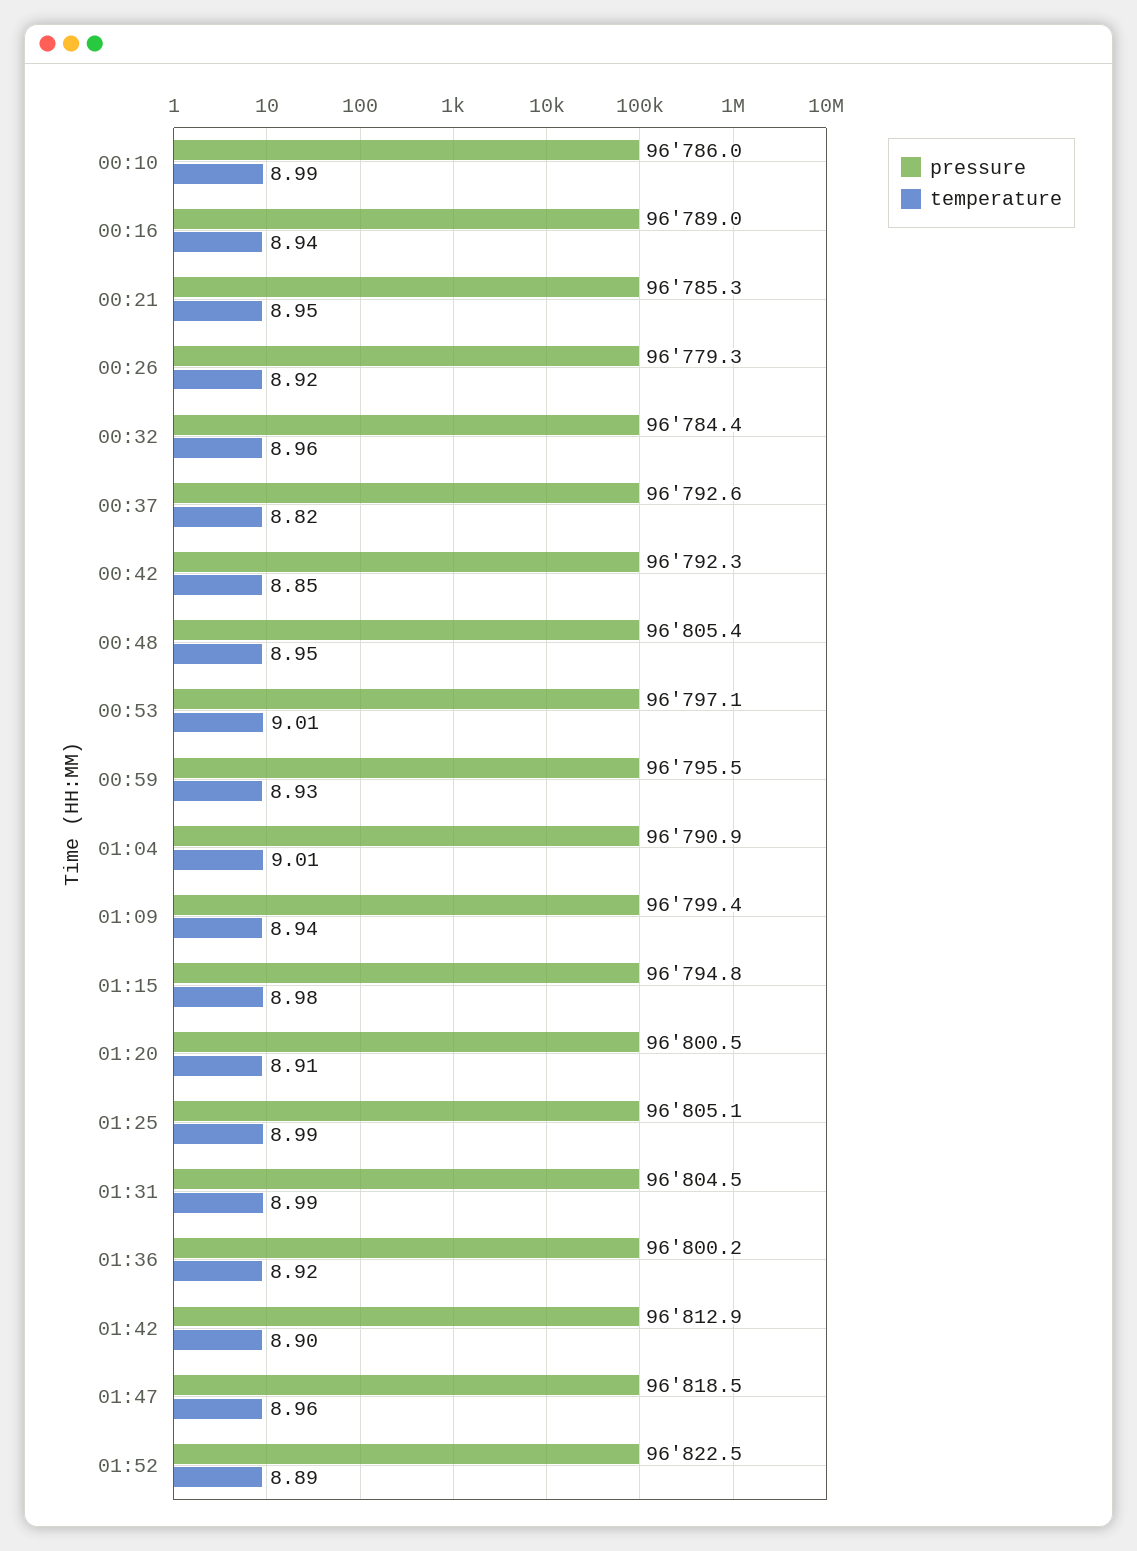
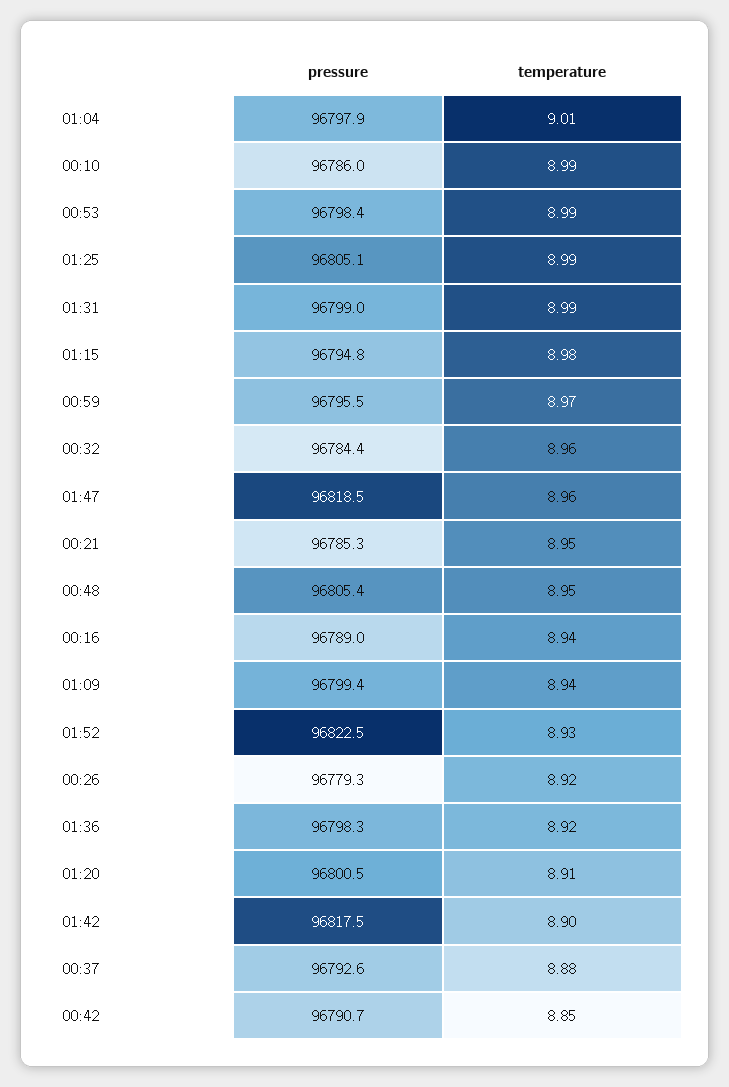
  {
    "pressure": {
      "00:10": 96786,
      "00:16": 96789,
      "00:21": 96785.3,
      "00:26": 96779.3,
      "00:32": 96784.4,
      "00:37": 96792.6,
-     "00:42": 96792.3,
+     "00:42": 96790.7,
      "00:48": 96805.4,
-     "00:53": 96797.1,
+     "00:53": 96798.4,
      "00:59": 96795.5,
-     "01:04": 96790.9,
+     "01:04": 96797.9,
      "01:09": 96799.4,
      "01:15": 96794.8,
      "01:20": 96800.5,
      "01:25": 96805.1,
-     "01:31": 96804.5,
+     "01:31": 96799,
-     "01:36": 96800.2,
+     "01:36": 96798.3,
-     "01:42": 96812.9,
+     "01:42": 96817.5,
      "01:47": 96818.5,
      "01:52": 96822.5
    },
    "temperature": {
      "00:10": 8.99,
      "00:16": 8.94,
      "00:21": 8.95,
      "00:26": 8.92,
      "00:32": 8.96,
-     "00:37": 8.82,
+     "00:37": 8.88,
      "00:42": 8.85,
      "00:48": 8.95,
-     "00:53": 9.01,
+     "00:53": 8.99,
-     "00:59": 8.93,
+     "00:59": 8.97,
      "01:04": 9.01,
      "01:09": 8.94,
      "01:15": 8.98,
      "01:20": 8.91,
      "01:25": 8.99,
      "01:31": 8.99,
      "01:36": 8.92,
      "01:42": 8.9,
      "01:47": 8.96,
-     "01:52": 8.89
+     "01:52": 8.93
    }
  }

